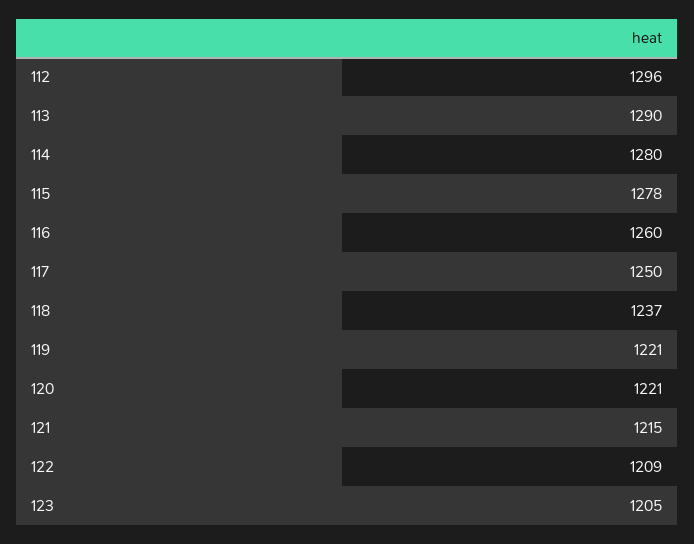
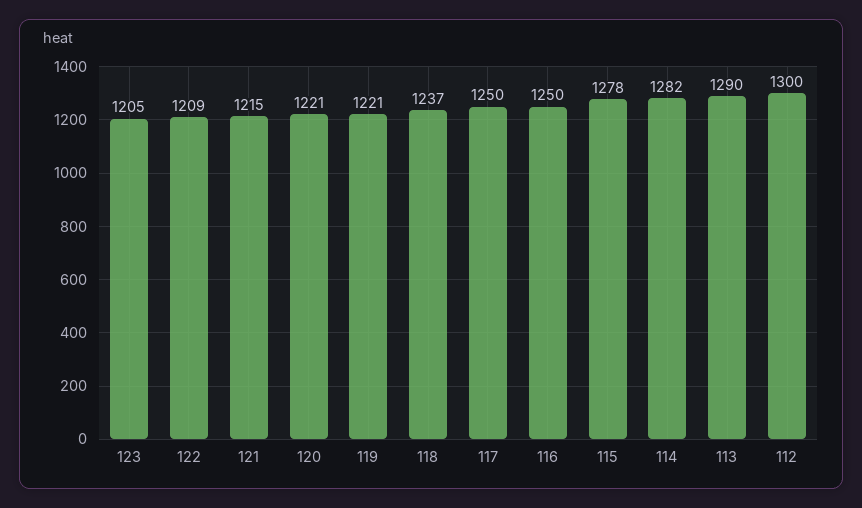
  {
-   "112": 1296,
+   "112": 1300,
    "113": 1290,
-   "114": 1280,
+   "114": 1282,
    "115": 1278,
-   "116": 1260,
+   "116": 1250,
    "117": 1250,
    "118": 1237,
    "119": 1221,
    "120": 1221,
    "121": 1215,
    "122": 1209,
    "123": 1205
  }

